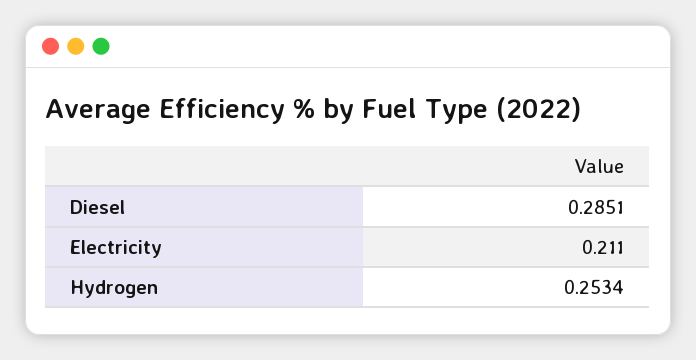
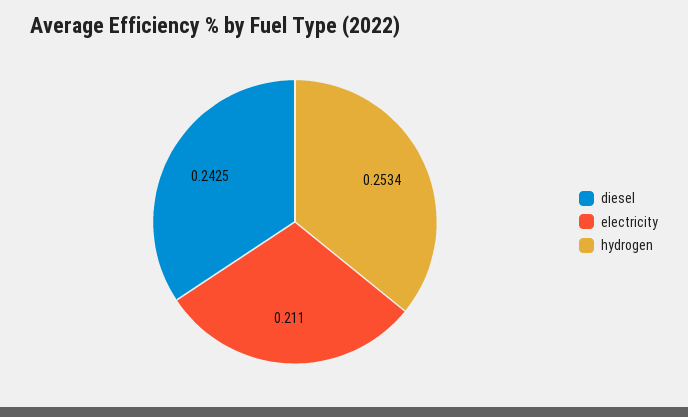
  {
-   "Diesel": 0.2851,
+   "Diesel": 0.2425,
    "Electricity": 0.211,
    "Hydrogen": 0.2534
  }

